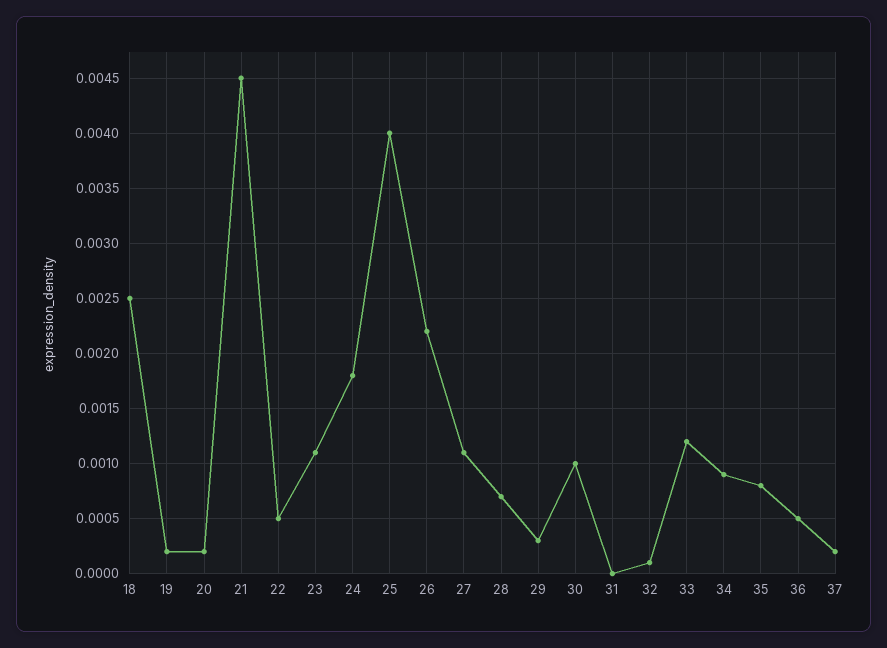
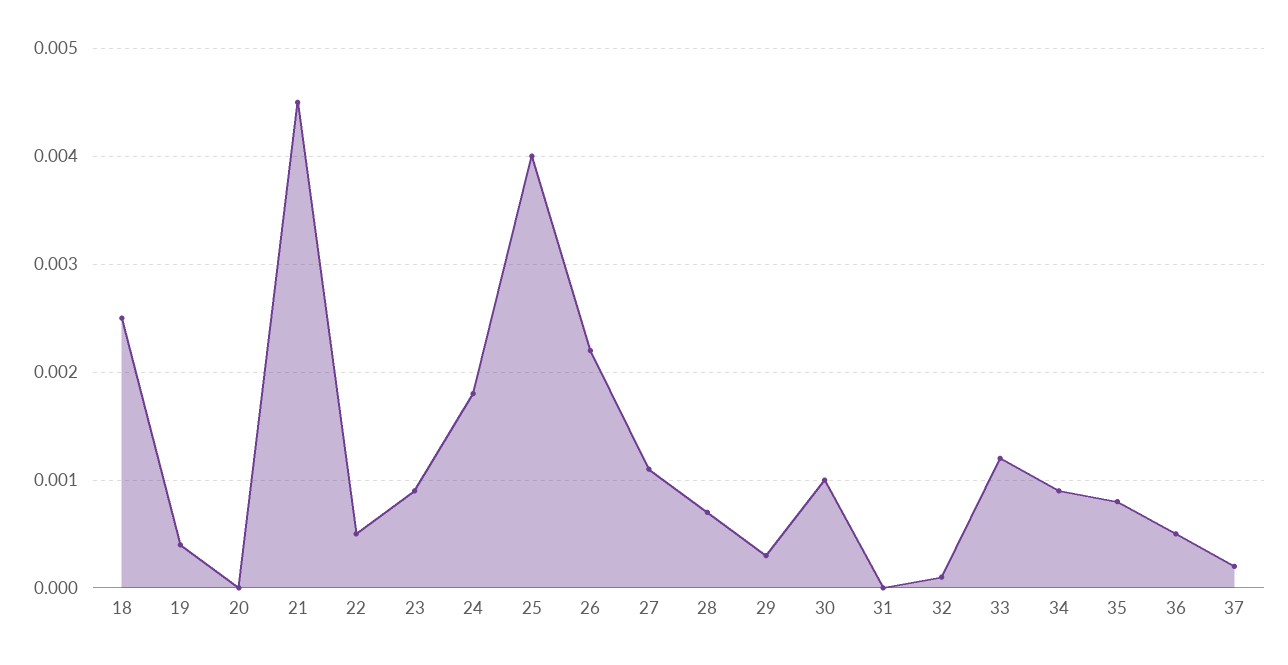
  {
    "18": 0.0025,
-   "19": 0.0002,
+   "19": 0.0004,
-   "20": 0.0002,
+   "20": 0,
    "21": 0.0045,
    "22": 0.0005,
-   "23": 0.0011,
+   "23": 0.0009,
    "24": 0.0018,
    "25": 0.004,
    "26": 0.0022,
    "27": 0.0011,
    "28": 0.0007,
    "29": 0.0003,
    "30": 0.001,
    "31": 0,
    "32": 0.0001,
    "33": 0.0012,
    "34": 0.0009,
    "35": 0.0008,
    "36": 0.0005,
    "37": 0.0002
  }

